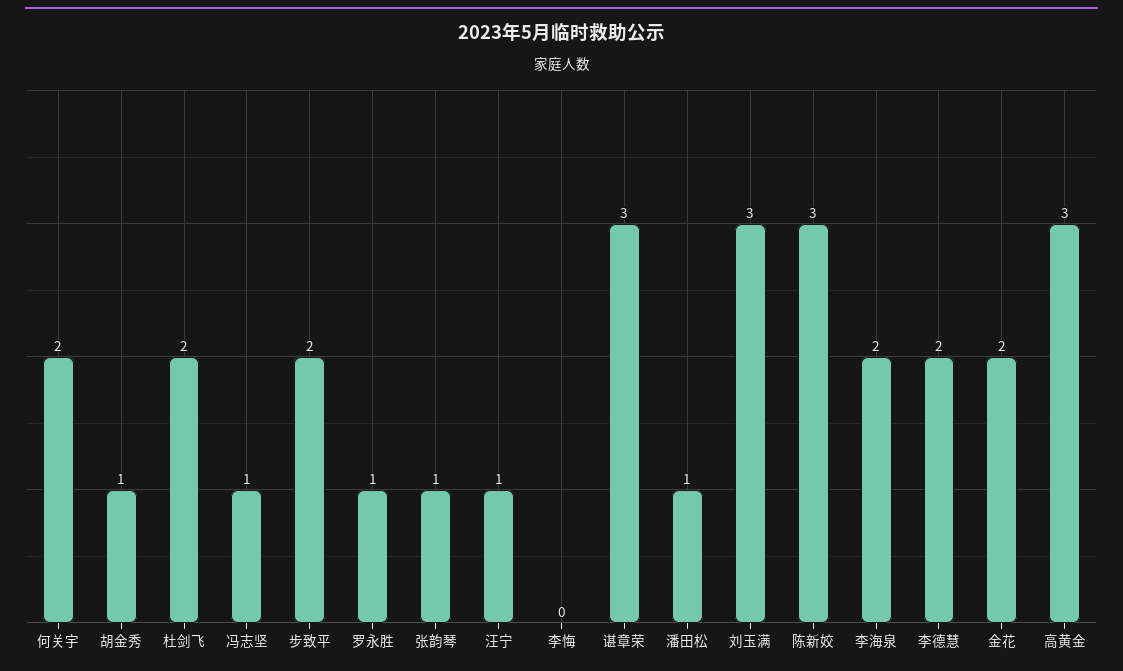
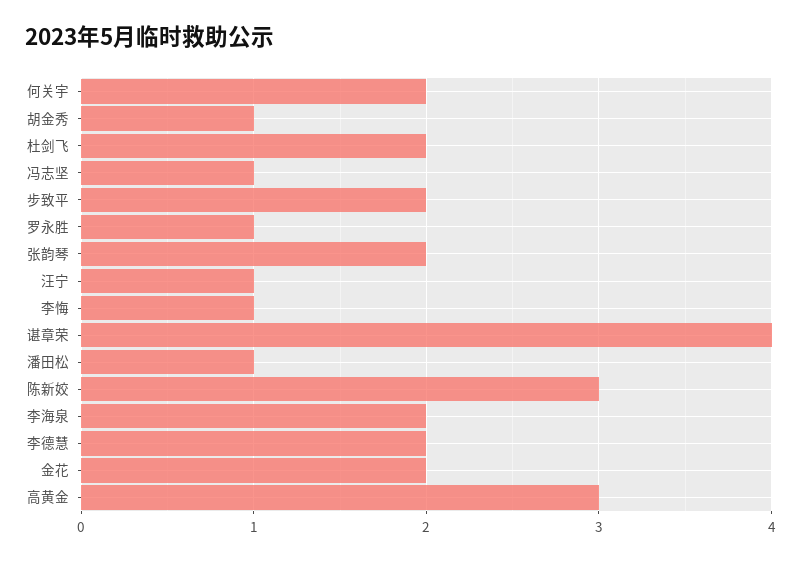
  {
    "何关宇": 2,
    "胡金秀": 1,
    "杜剑飞": 2,
    "冯志坚": 1,
    "步致平": 2,
    "罗永胜": 1,
-   "张韵琴": 1,
+   "张韵琴": 2,
    "汪宁": 1,
-   "李悔": 0,
+   "李悔": 1,
-   "谌章荣": 3,
+   "谌章荣": 4,
    "潘田松": 1,
-   "刘玉满": 3,
    "陈新姣": 3,
    "李海泉": 2,
    "李德慧": 2,
    "金花": 2,
    "高黄金": 3
  }

